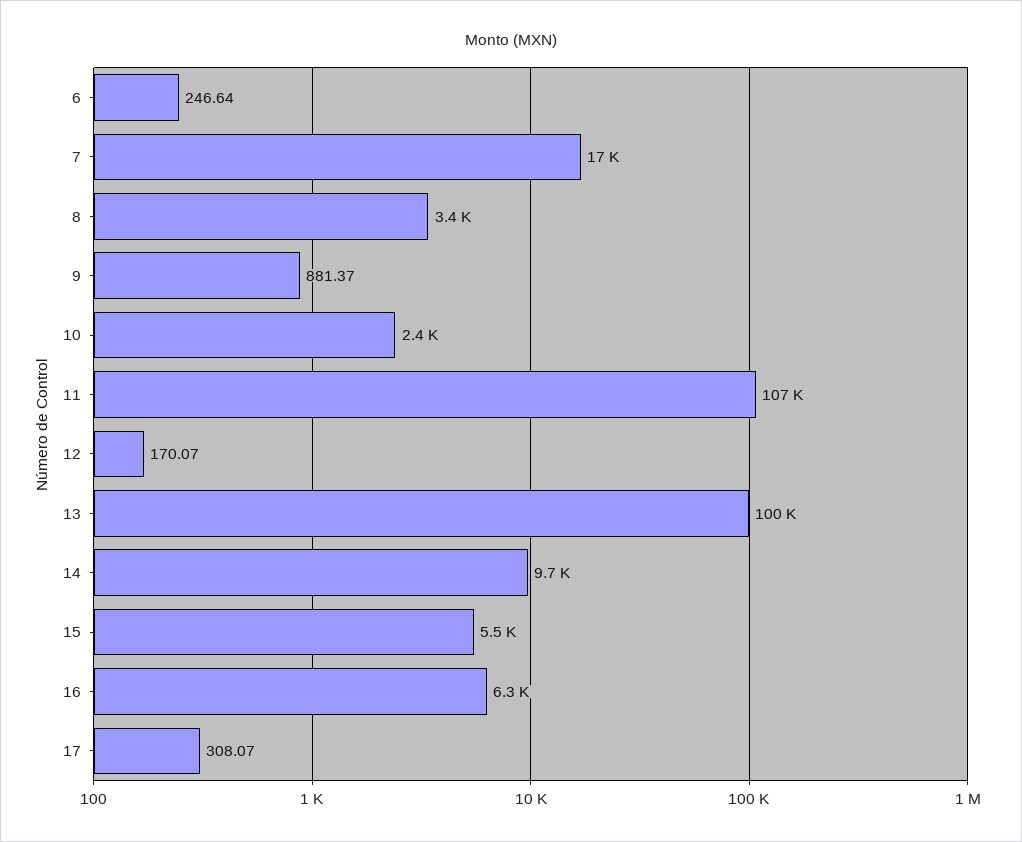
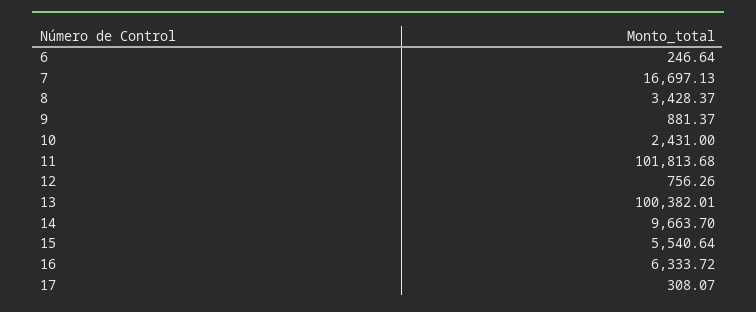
  {
    "6": 246.64,
    "7": 16697.13,
    "8": 3428.37,
    "9": 881.37,
    "10": 2431,
-   "11": 107000,
+   "11": 101813.68,
-   "12": 170.07,
+   "12": 756.26,
    "13": 100382.01,
    "14": 9663.7,
    "15": 5540.64,
    "16": 6333.72,
    "17": 308.07
  }

